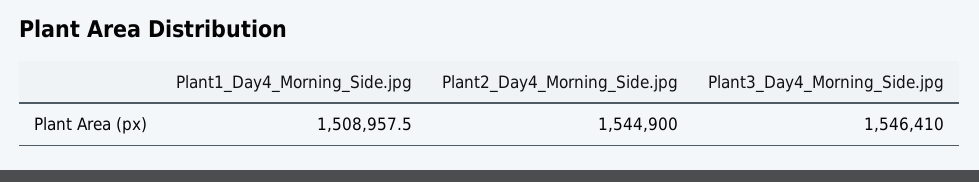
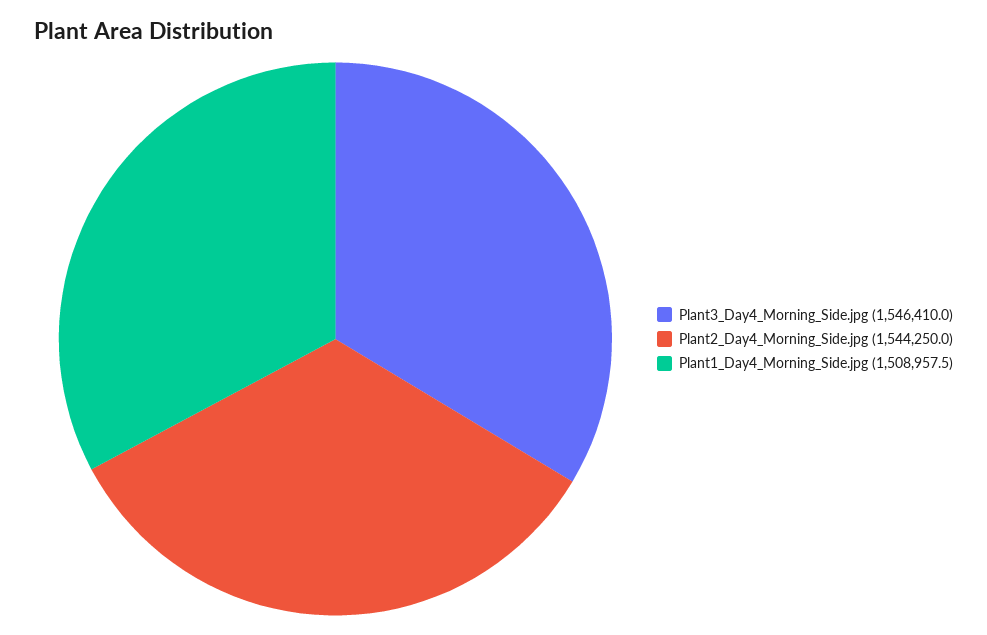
  {
    "Plant1_Day4_Morning_Side.jpg": 1508957.5,
-   "Plant2_Day4_Morning_Side.jpg": 1544900,
+   "Plant2_Day4_Morning_Side.jpg": 1544250,
    "Plant3_Day4_Morning_Side.jpg": 1546410
  }

